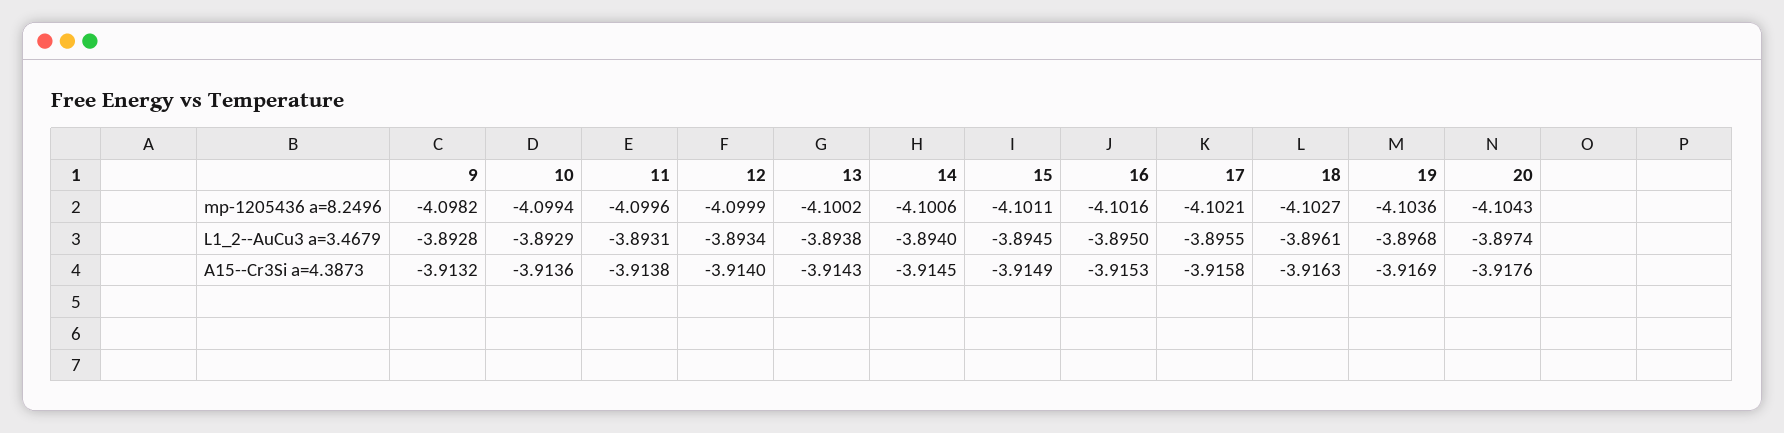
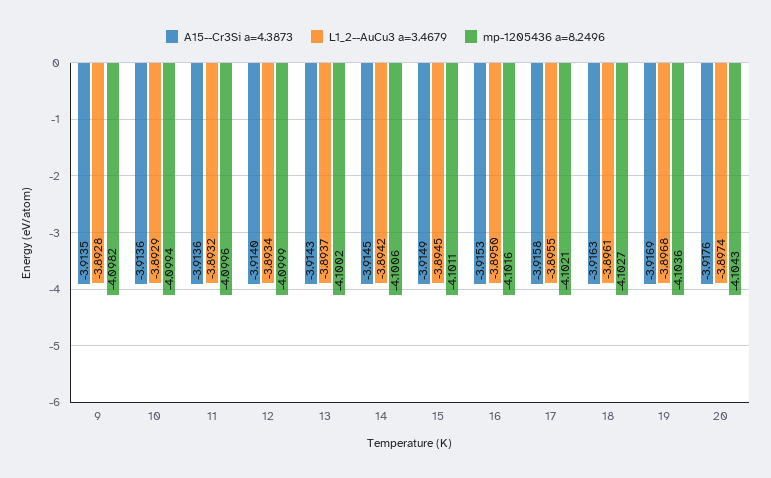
  {
    "mp-1205436 a=8.2496": {
      "9": -4.0982,
      "10": -4.0994,
      "11": -4.0996,
      "12": -4.0999,
      "13": -4.1002,
      "14": -4.1006,
      "15": -4.1011,
      "16": -4.1016,
      "17": -4.1021,
      "18": -4.1027,
      "19": -4.1036,
      "20": -4.1043
    },
    "L1_2--AuCu3 a=3.4679": {
      "9": -3.8928,
      "10": -3.8929,
-     "11": -3.8931,
+     "11": -3.8932,
      "12": -3.8934,
-     "13": -3.8938,
+     "13": -3.8937,
-     "14": -3.894,
+     "14": -3.8942,
      "15": -3.8945,
      "16": -3.895,
      "17": -3.8955,
      "18": -3.8961,
      "19": -3.8968,
      "20": -3.8974
    },
    "A15--Cr3Si a=4.3873": {
-     "9": -3.9132,
+     "9": -3.9135,
      "10": -3.9136,
-     "11": -3.9138,
+     "11": -3.9136,
      "12": -3.914,
      "13": -3.9143,
      "14": -3.9145,
      "15": -3.9149,
      "16": -3.9153,
      "17": -3.9158,
      "18": -3.9163,
      "19": -3.9169,
      "20": -3.9176
    }
  }

